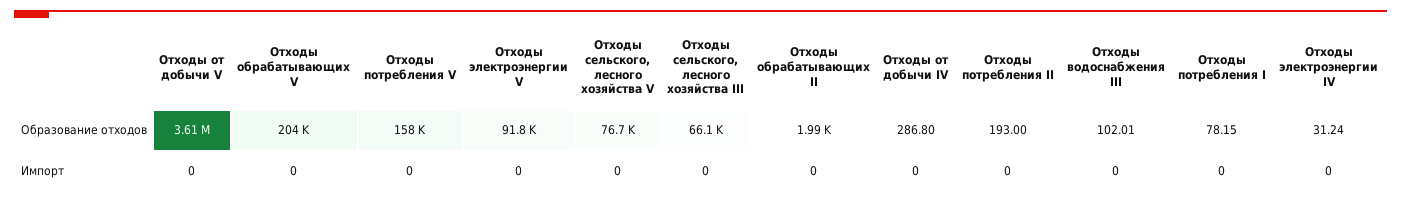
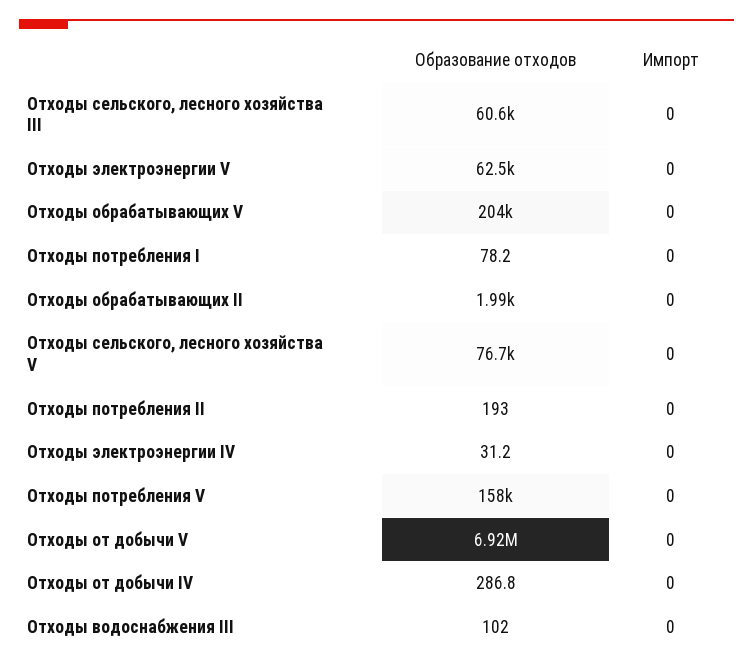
  {
    "Отходы от добычи V": {
-     "Образование отходов": 3610000,
+     "Образование отходов": 6920000,
      "Импорт": 0
    },
    "Отходы обрабатывающих V": {
      "Образование отходов": 204000,
      "Импорт": 0
    },
    "Отходы потребления V": {
      "Образование отходов": 158000,
      "Импорт": 0
    },
    "Отходы электроэнергии V": {
-     "Образование отходов": 91800,
+     "Образование отходов": 62500,
      "Импорт": 0
    },
    "Отходы сельского, лесного хозяйства V": {
      "Образование отходов": 76700,
      "Импорт": 0
    },
    "Отходы сельского, лесного хозяйства III": {
-     "Образование отходов": 66100,
+     "Образование отходов": 60600,
      "Импорт": 0
    },
    "Отходы обрабатывающих II": {
      "Образование отходов": 1990,
      "Импорт": 0
    },
    "Отходы от добычи IV": {
      "Образование отходов": 286.8,
      "Импорт": 0
    },
    "Отходы потребления II": {
      "Образование отходов": 193,
      "Импорт": 0
    },
    "Отходы водоснабжения III": {
      "Образование отходов": 102.01,
      "Импорт": 0
    },
    "Отходы потребления I": {
      "Образование отходов": 78.15,
      "Импорт": 0
    },
    "Отходы электроэнергии IV": {
      "Образование отходов": 31.24,
      "Импорт": 0
    }
  }

